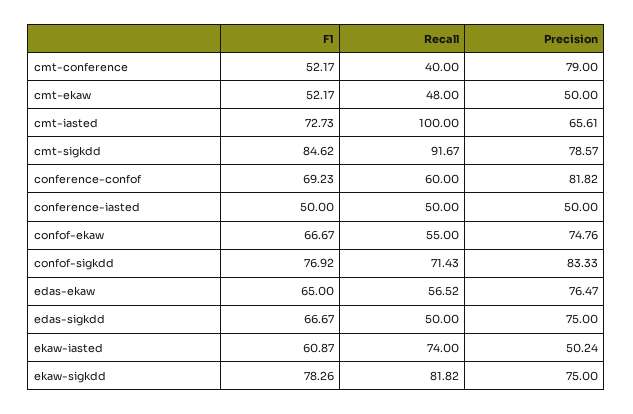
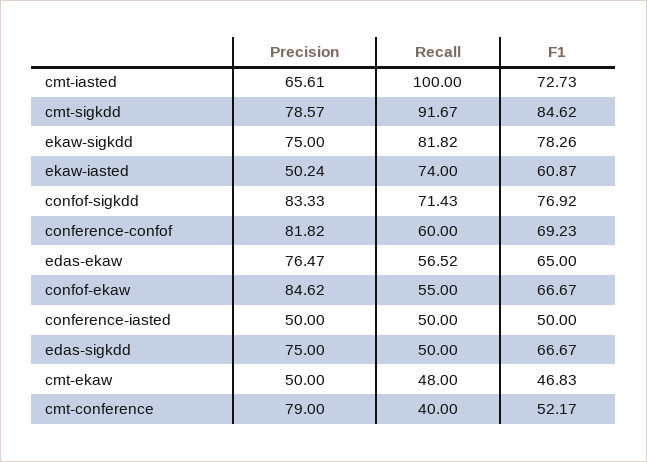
  {
    "F1": {
      "cmt-conference": 52.17,
-     "cmt-ekaw": 52.17,
+     "cmt-ekaw": 46.83,
      "cmt-iasted": 72.73,
      "cmt-sigkdd": 84.62,
      "conference-confof": 69.23,
      "conference-iasted": 50,
      "confof-ekaw": 66.67,
      "confof-sigkdd": 76.92,
      "edas-ekaw": 65,
      "edas-sigkdd": 66.67,
      "ekaw-iasted": 60.87,
      "ekaw-sigkdd": 78.26
    },
    "Recall": {
      "cmt-conference": 40,
      "cmt-ekaw": 48,
      "cmt-iasted": 100,
      "cmt-sigkdd": 91.67,
      "conference-confof": 60,
      "conference-iasted": 50,
      "confof-ekaw": 55,
      "confof-sigkdd": 71.43,
      "edas-ekaw": 56.52,
      "edas-sigkdd": 50,
      "ekaw-iasted": 74,
      "ekaw-sigkdd": 81.82
    },
    "Precision": {
      "cmt-conference": 79,
      "cmt-ekaw": 50,
      "cmt-iasted": 65.61,
      "cmt-sigkdd": 78.57,
      "conference-confof": 81.82,
      "conference-iasted": 50,
-     "confof-ekaw": 74.76,
+     "confof-ekaw": 84.62,
      "confof-sigkdd": 83.33,
      "edas-ekaw": 76.47,
      "edas-sigkdd": 75,
      "ekaw-iasted": 50.24,
      "ekaw-sigkdd": 75
    }
  }

